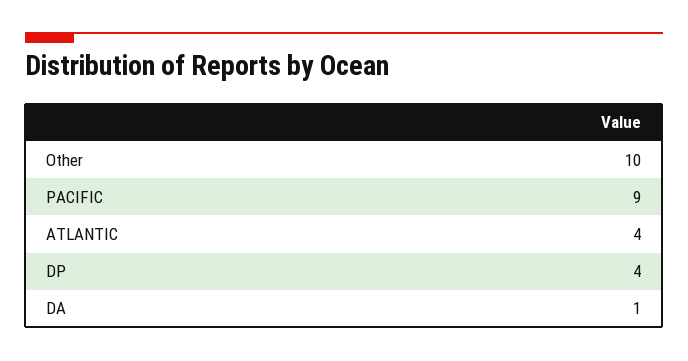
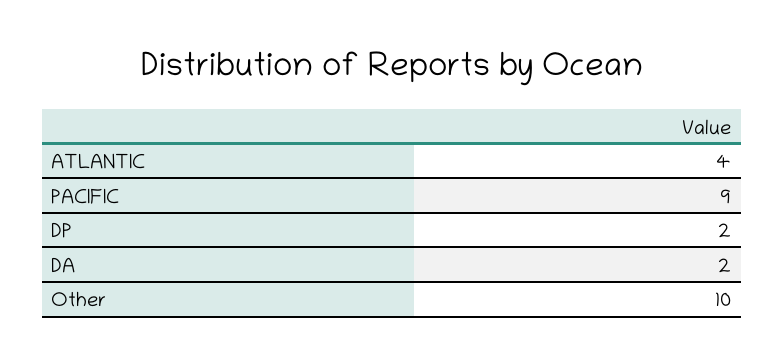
  {
    "Other": 10,
    "PACIFIC": 9,
    "ATLANTIC": 4,
-   "DP": 4,
+   "DP": 2,
-   "DA": 1
+   "DA": 2
  }

